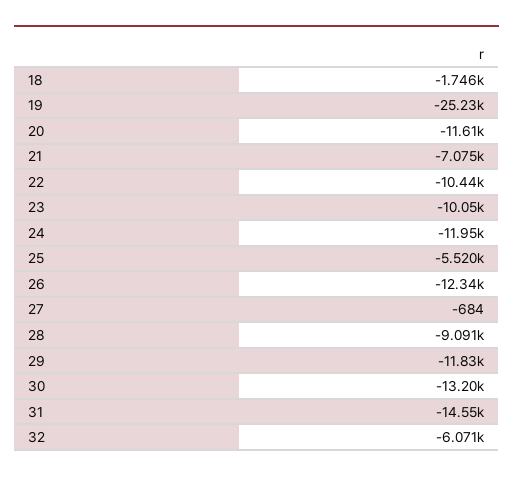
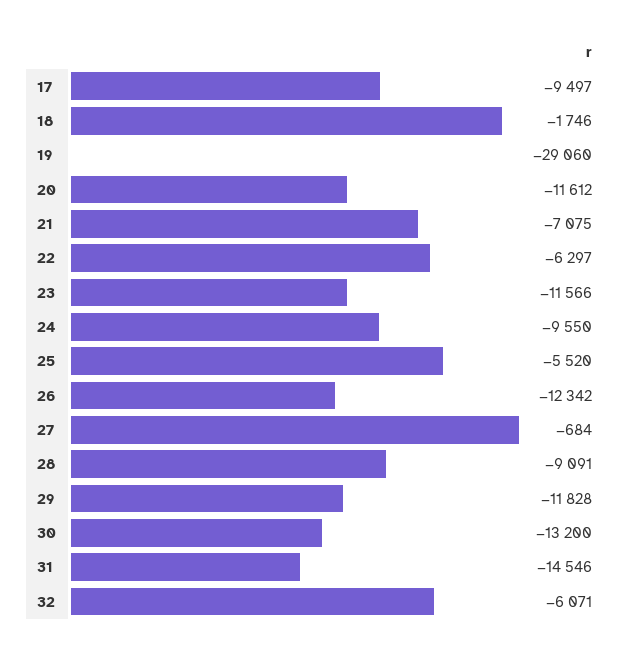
  {
    "18": -1746,
-   "19": -25230,
+   "19": -29060,
    "20": -11612,
    "21": -7075,
-   "22": -10440,
+   "22": -6297,
-   "23": -10050,
+   "23": -11566,
-   "24": -11950,
+   "24": -9550,
    "25": -5520,
    "26": -12342,
    "27": -684,
    "28": -9091,
    "29": -11828,
    "30": -13200,
    "31": -14546,
-   "32": -6071
+   "32": -6071,
+   "17": -9497
  }

